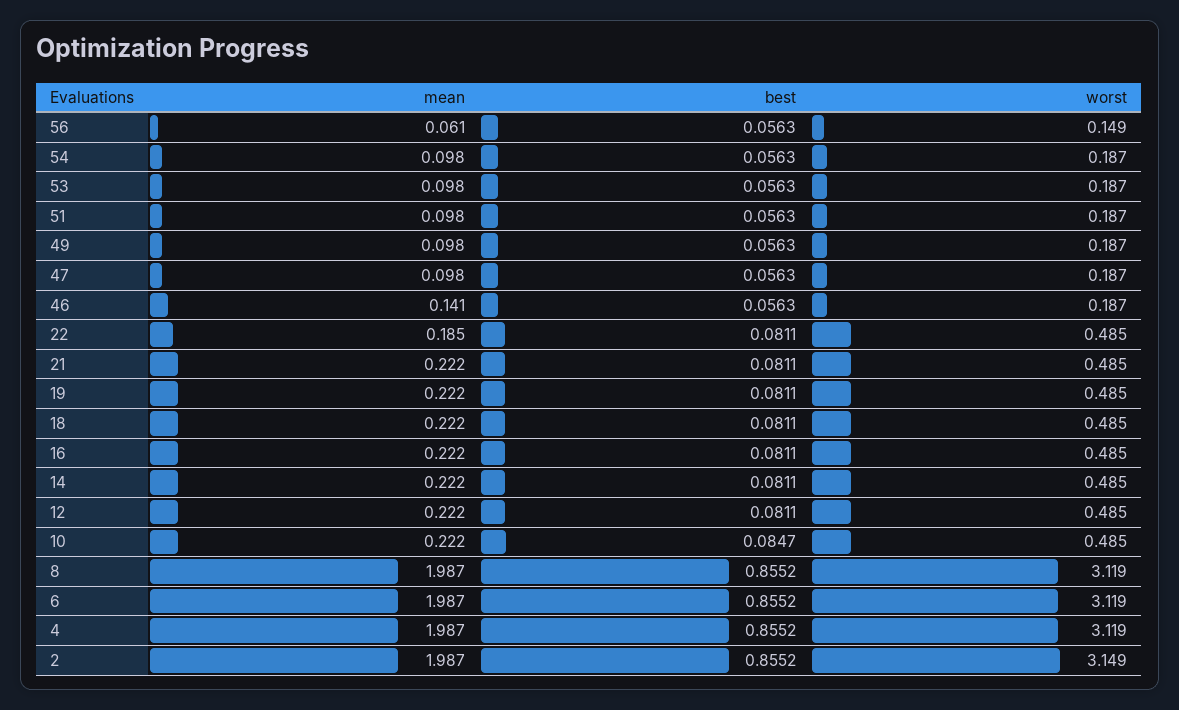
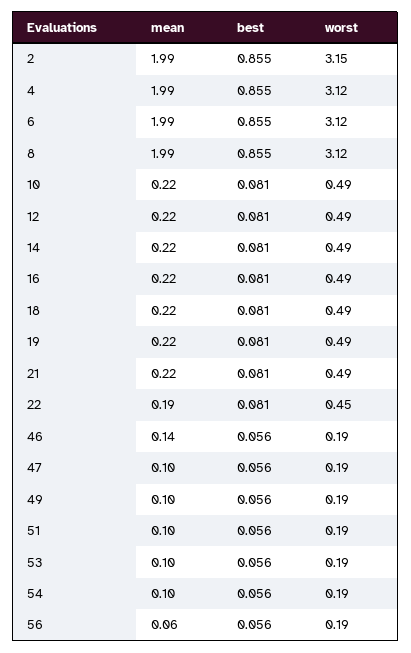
  {
    "mean": {
      "56": 0.061,
      "54": 0.098,
      "53": 0.098,
      "51": 0.098,
      "49": 0.098,
      "47": 0.098,
      "46": 0.141,
      "22": 0.185,
      "21": 0.222,
      "19": 0.222,
      "18": 0.222,
      "16": 0.222,
      "14": 0.222,
      "12": 0.222,
      "10": 0.222,
      "8": 1.987,
      "6": 1.987,
      "4": 1.987,
      "2": 1.987
    },
    "best": {
      "56": 0.0563,
      "54": 0.0563,
      "53": 0.0563,
      "51": 0.0563,
      "49": 0.0563,
      "47": 0.0563,
      "46": 0.0563,
      "22": 0.0811,
      "21": 0.0811,
      "19": 0.0811,
      "18": 0.0811,
      "16": 0.0811,
      "14": 0.0811,
      "12": 0.0811,
-     "10": 0.0847,
+     "10": 0.081,
      "8": 0.8552,
      "6": 0.8552,
      "4": 0.8552,
      "2": 0.8552
    },
    "worst": {
-     "56": 0.149,
+     "56": 0.19,
      "54": 0.187,
      "53": 0.187,
      "51": 0.187,
      "49": 0.187,
      "47": 0.187,
      "46": 0.187,
-     "22": 0.485,
+     "22": 0.45,
      "21": 0.485,
      "19": 0.485,
      "18": 0.485,
      "16": 0.485,
      "14": 0.485,
      "12": 0.485,
      "10": 0.485,
      "8": 3.119,
      "6": 3.119,
      "4": 3.119,
      "2": 3.149
    }
  }

